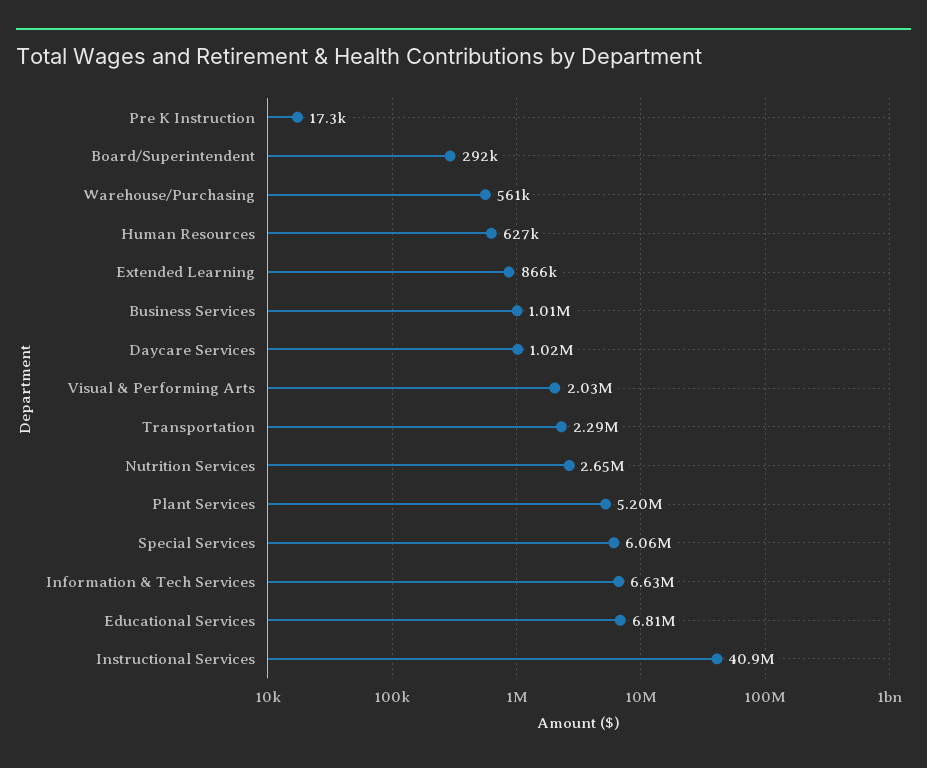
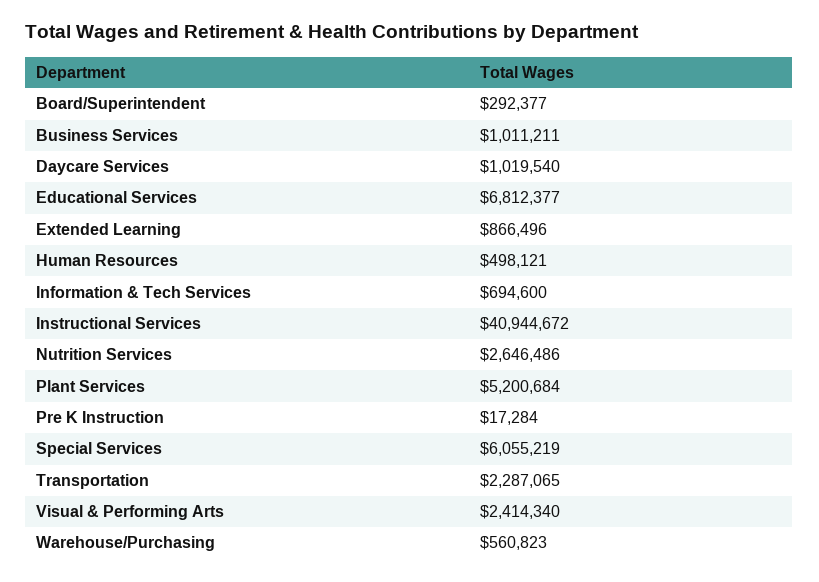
  {
    "Pre K Instruction": 17284,
    "Board/Superintendent": 292377,
    "Warehouse/Purchasing": 560823,
-   "Human Resources": 627000,
+   "Human Resources": 498121,
    "Extended Learning": 866496,
    "Business Services": 1011211,
    "Daycare Services": 1019540,
-   "Visual & Performing Arts": 2030000,
+   "Visual & Performing Arts": 2414340,
    "Transportation": 2287065,
    "Nutrition Services": 2646486,
    "Plant Services": 5200684,
    "Special Services": 6055219,
-   "Information & Tech Services": 6630000,
+   "Information & Tech Services": 694600,
    "Educational Services": 6812377,
    "Instructional Services": 40944672
  }

